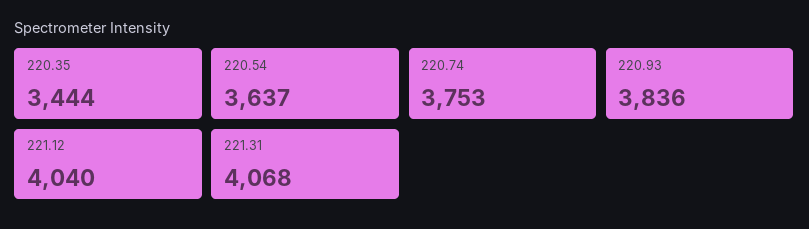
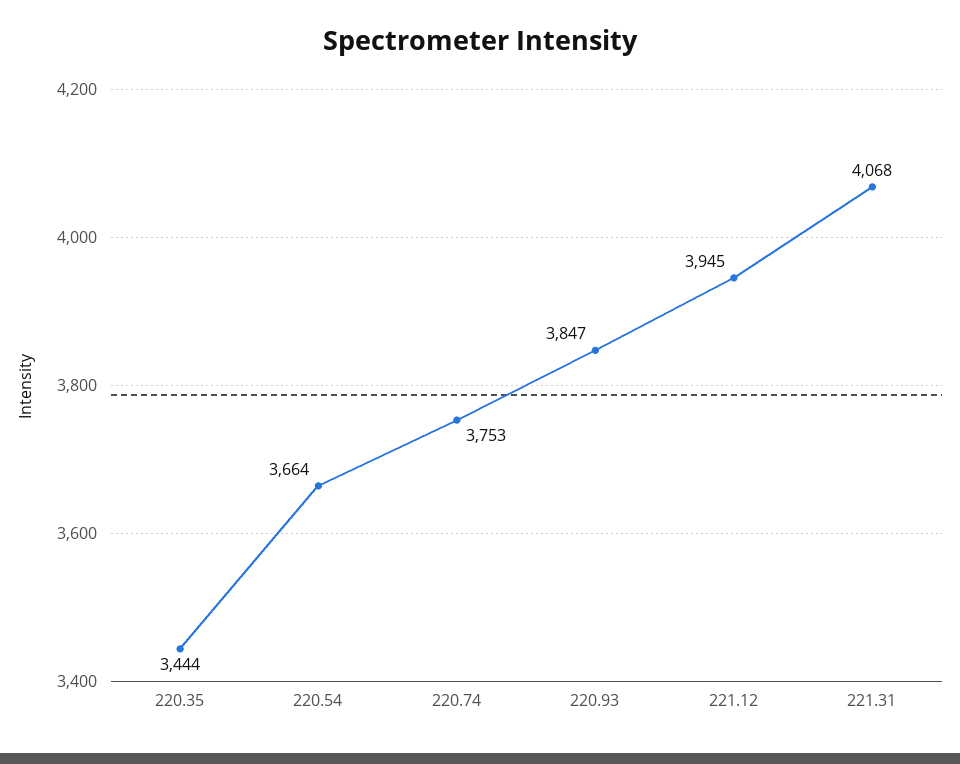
  {
    "220.35": 3444,
-   "220.54": 3637,
+   "220.54": 3664,
    "220.74": 3753,
-   "220.93": 3836,
+   "220.93": 3847,
-   "221.12": 4040,
+   "221.12": 3945,
    "221.31": 4068
  }

